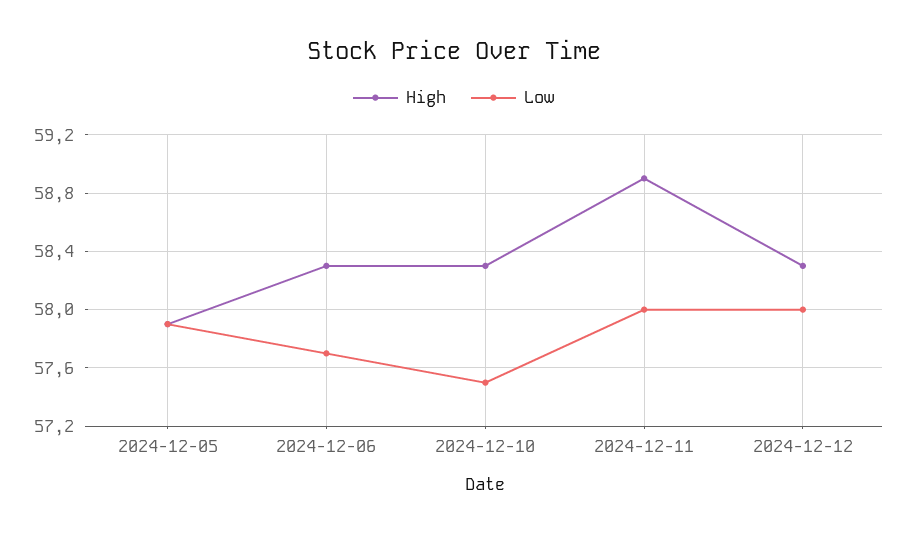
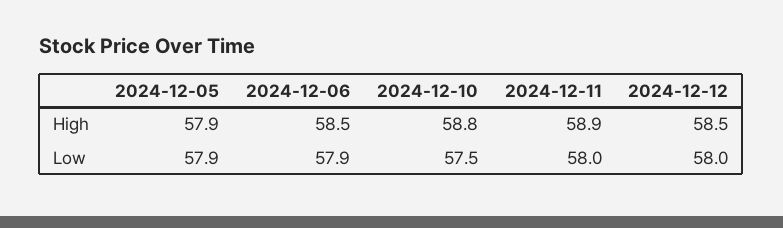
  {
    "High": {
      "2024-12-05": 57.9,
-     "2024-12-06": 58.3,
+     "2024-12-06": 58.5,
-     "2024-12-10": 58.3,
+     "2024-12-10": 58.8,
      "2024-12-11": 58.9,
-     "2024-12-12": 58.3
+     "2024-12-12": 58.5
    },
    "Low": {
      "2024-12-05": 57.9,
-     "2024-12-06": 57.7,
+     "2024-12-06": 57.9,
      "2024-12-10": 57.5,
      "2024-12-11": 58,
      "2024-12-12": 58
    }
  }

